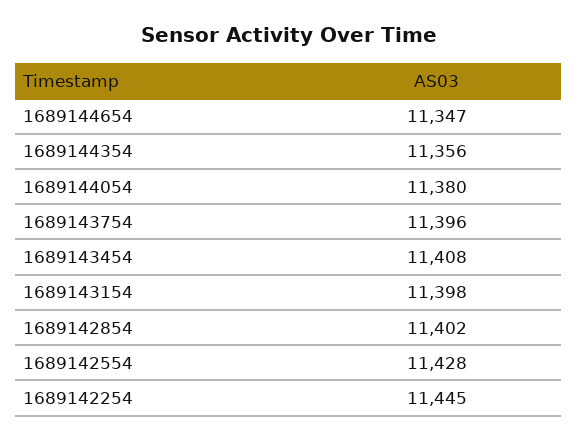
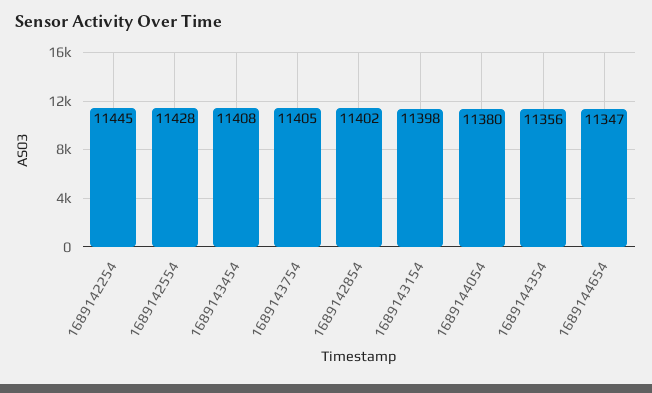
  {
    "1689144654": 11347,
    "1689144354": 11356,
    "1689144054": 11380,
-   "1689143754": 11396,
+   "1689143754": 11405,
    "1689143454": 11408,
    "1689143154": 11398,
    "1689142854": 11402,
    "1689142554": 11428,
    "1689142254": 11445
  }

